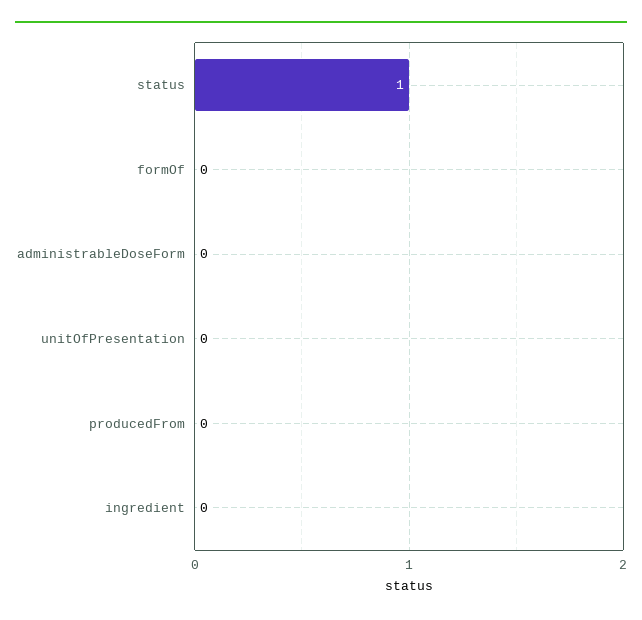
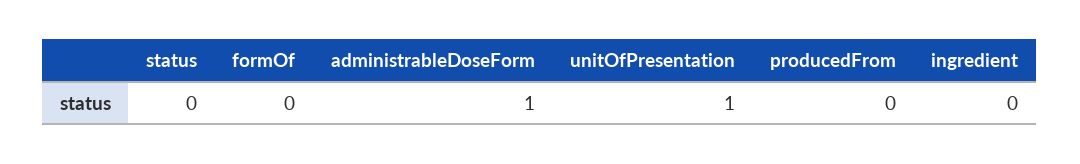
  {
-   "status": 1,
+   "status": 0,
    "formOf": 0,
-   "administrableDoseForm": 0,
+   "administrableDoseForm": 1,
-   "unitOfPresentation": 0,
+   "unitOfPresentation": 1,
    "producedFrom": 0,
    "ingredient": 0
  }

